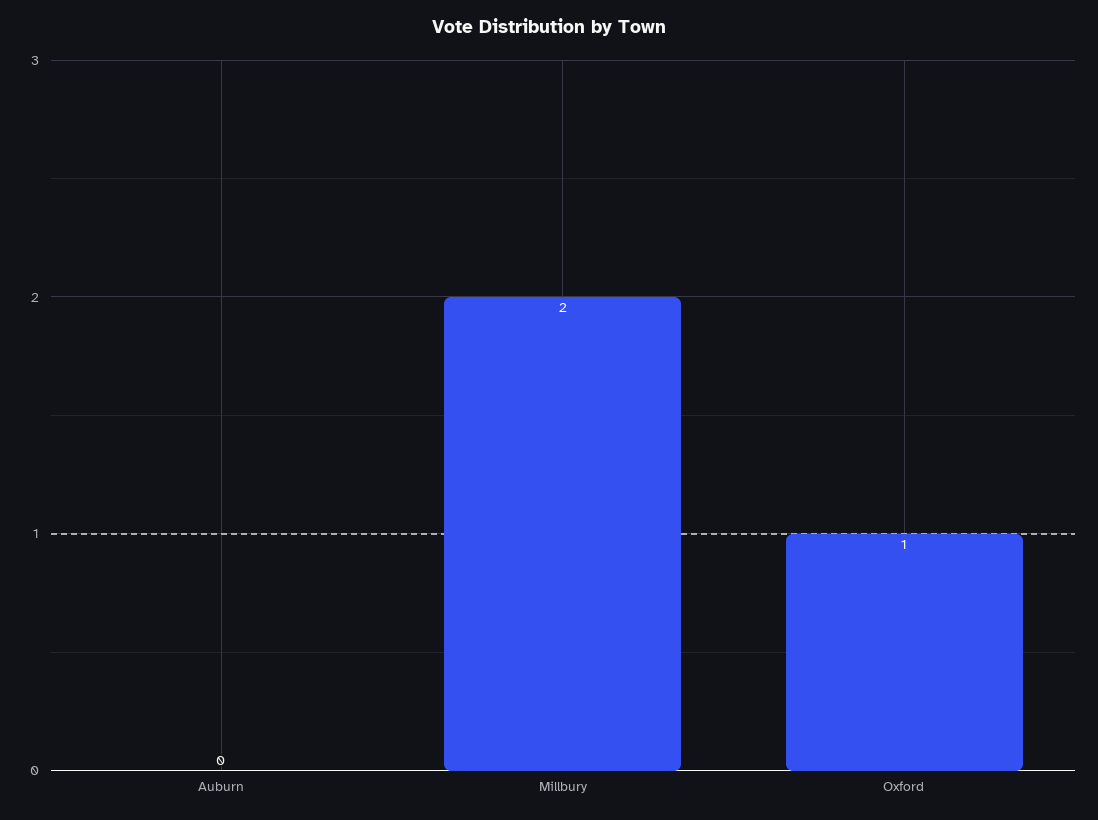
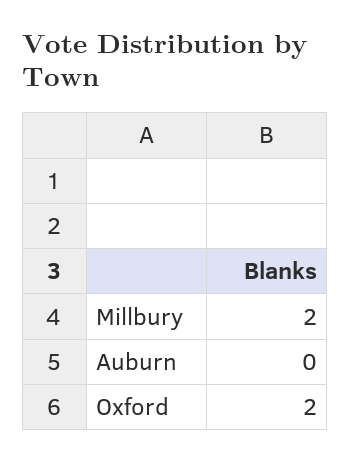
  {
    "Auburn": 0,
    "Millbury": 2,
-   "Oxford": 1
+   "Oxford": 2
  }

